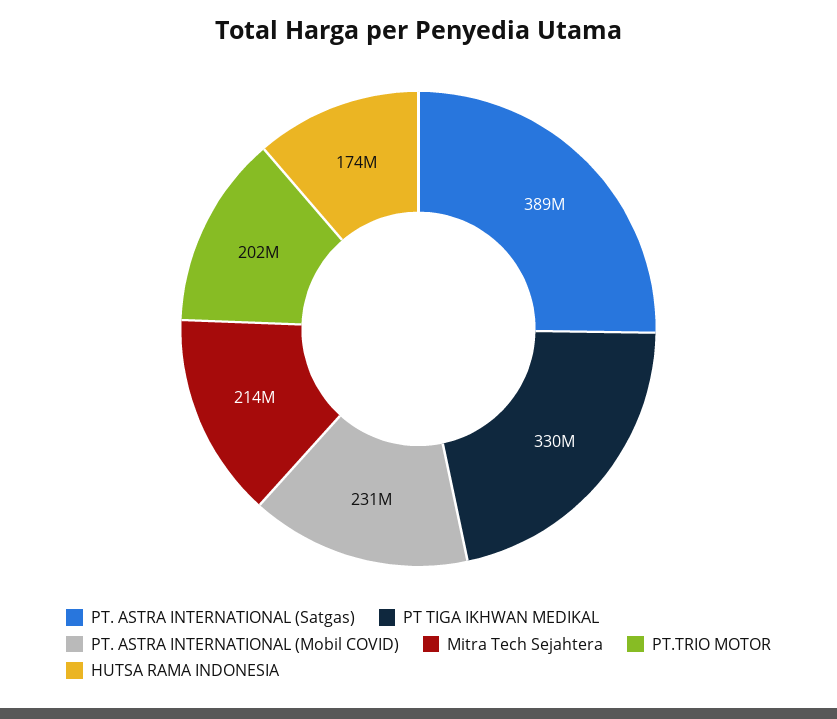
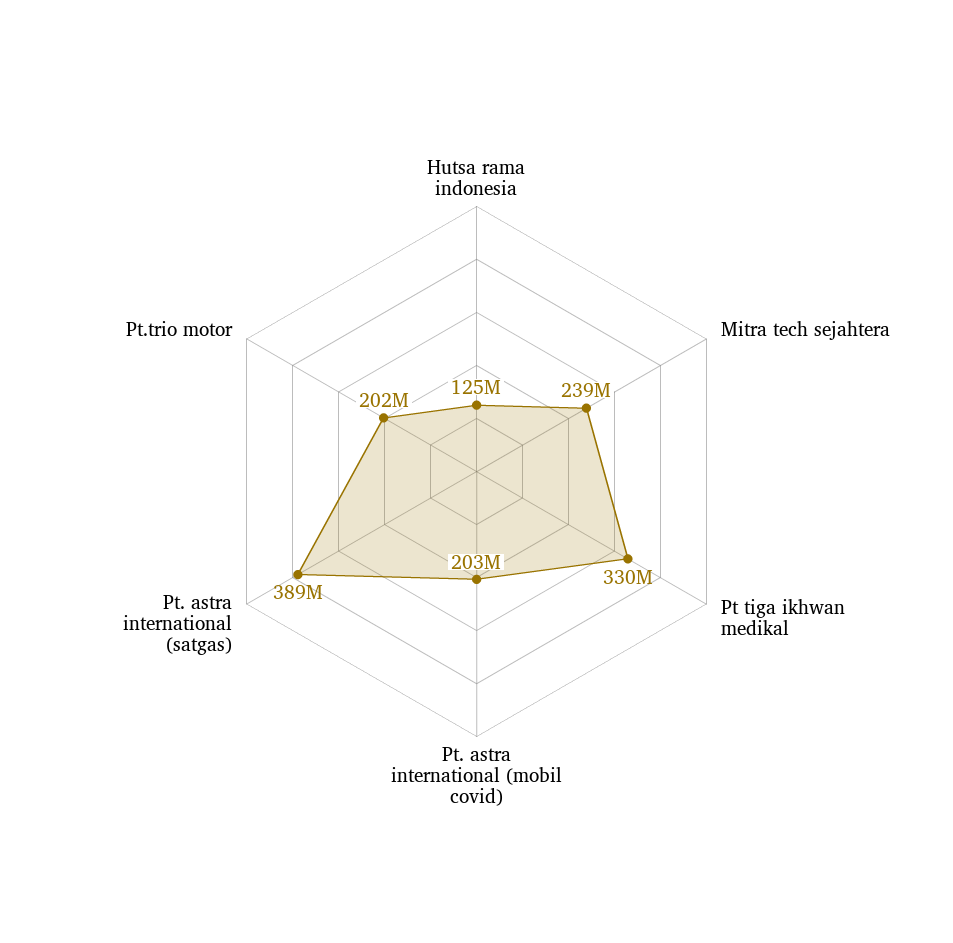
  {
    "PT. ASTRA INTERNATIONAL (Satgas)": 389000000,
    "PT TIGA IKHWAN MEDIKAL": 330000000,
-   "PT. ASTRA INTERNATIONAL (Mobil COVID)": 231000000,
+   "PT. ASTRA INTERNATIONAL (Mobil COVID)": 203000000,
-   "Mitra Tech Sejahtera": 214000000,
+   "Mitra Tech Sejahtera": 239000000,
    "PT.TRIO MOTOR": 202000000,
-   "HUTSA RAMA INDONESIA": 174000000
+   "HUTSA RAMA INDONESIA": 125000000
  }

